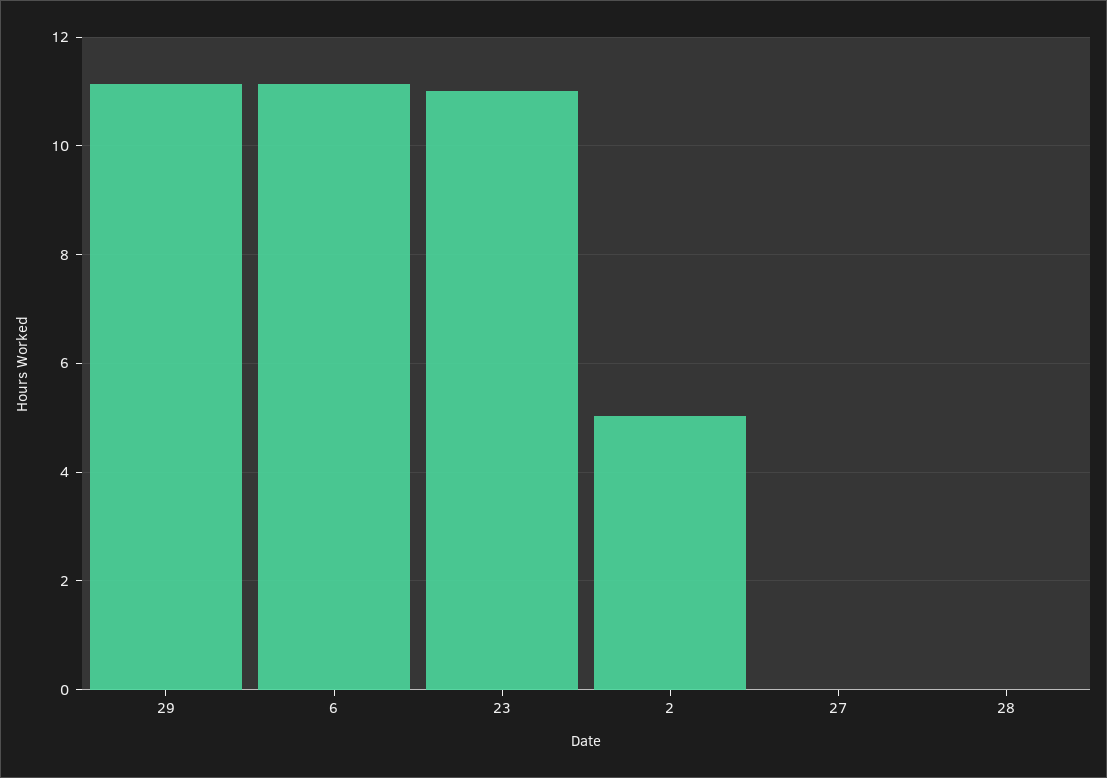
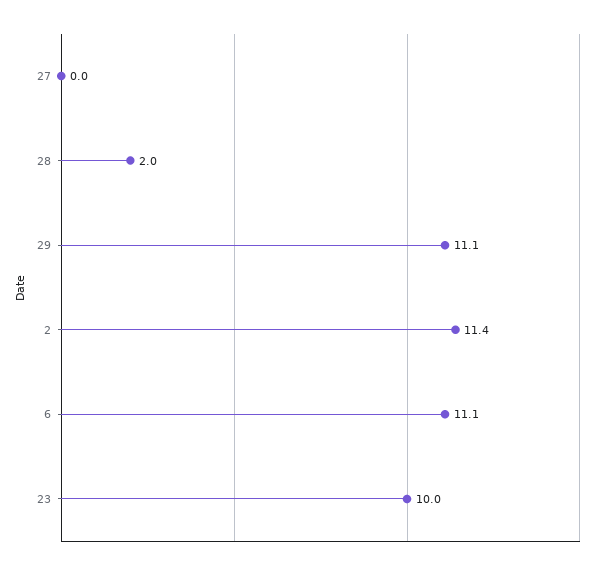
  {
    "29": 11.1,
    "6": 11.1,
-   "23": 11,
+   "23": 10,
-   "2": 5,
+   "2": 11.4,
    "27": 0,
-   "28": 0
+   "28": 2
  }

